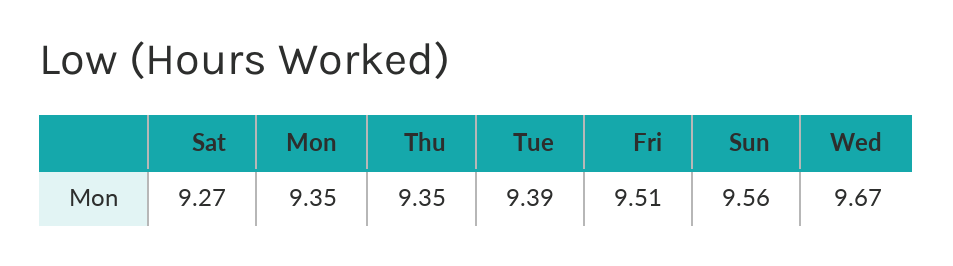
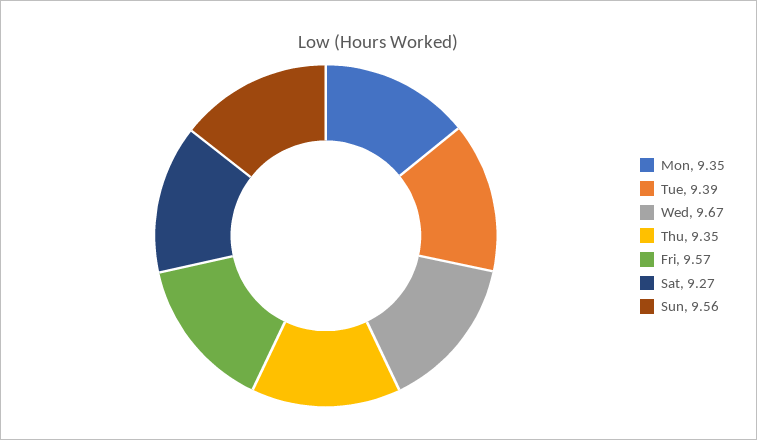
  {
    "Sat": 9.27,
    "Mon": 9.35,
    "Thu": 9.35,
    "Tue": 9.39,
-   "Fri": 9.51,
+   "Fri": 9.57,
    "Sun": 9.56,
    "Wed": 9.67
  }

